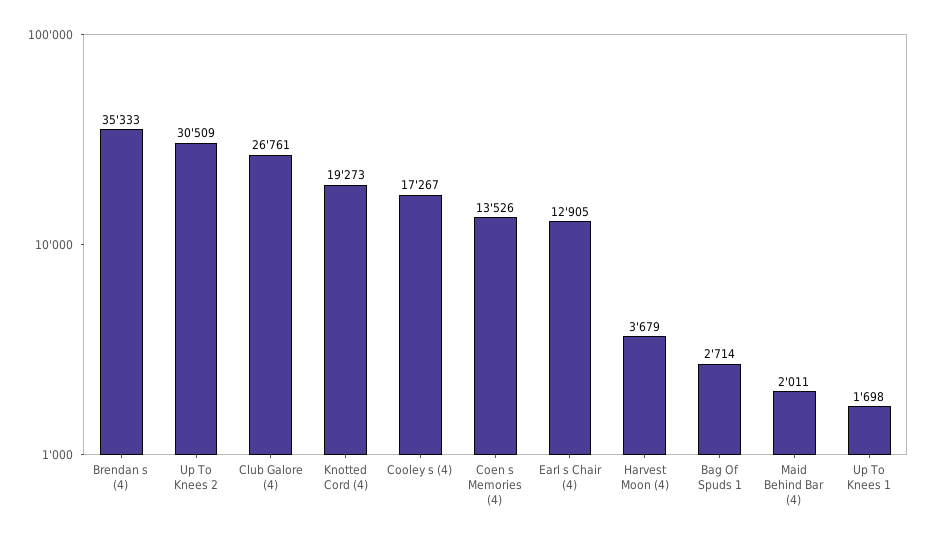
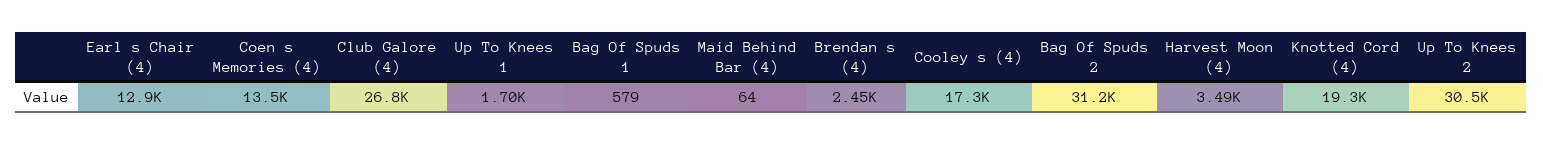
  {
-   "Brendan s (4)": 35333,
+   "Brendan s (4)": 2450,
    "Up To Knees 2": 30509,
    "Club Galore (4)": 26761,
    "Knotted Cord (4)": 19273,
    "Cooley s (4)": 17267,
    "Coen s Memories (4)": 13526,
    "Earl s Chair (4)": 12905,
-   "Harvest Moon (4)": 3679,
+   "Harvest Moon (4)": 3490,
-   "Bag Of Spuds 1": 2714,
+   "Bag Of Spuds 1": 579,
-   "Maid Behind Bar (4)": 2011,
+   "Maid Behind Bar (4)": 64,
-   "Up To Knees 1": 1698
+   "Up To Knees 1": 1698,
+   "Bag Of Spuds 2": 31200
  }

